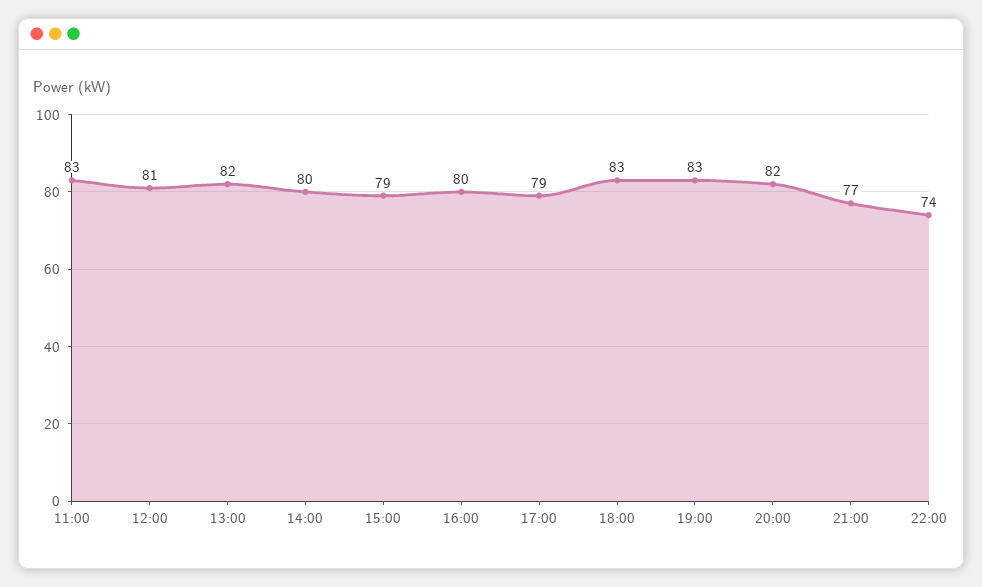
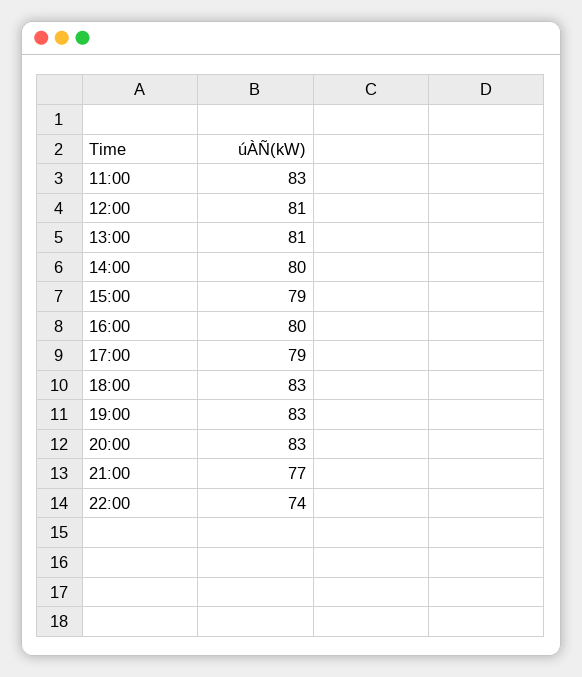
  {
    "11:00": 83,
    "12:00": 81,
-   "13:00": 82,
+   "13:00": 81,
    "14:00": 80,
    "15:00": 79,
    "16:00": 80,
    "17:00": 79,
    "18:00": 83,
    "19:00": 83,
-   "20:00": 82,
+   "20:00": 83,
    "21:00": 77,
    "22:00": 74
  }

